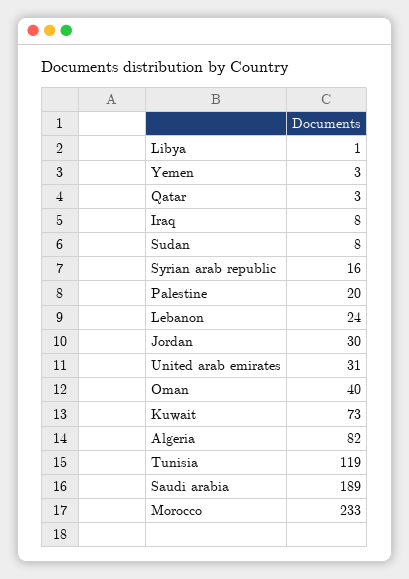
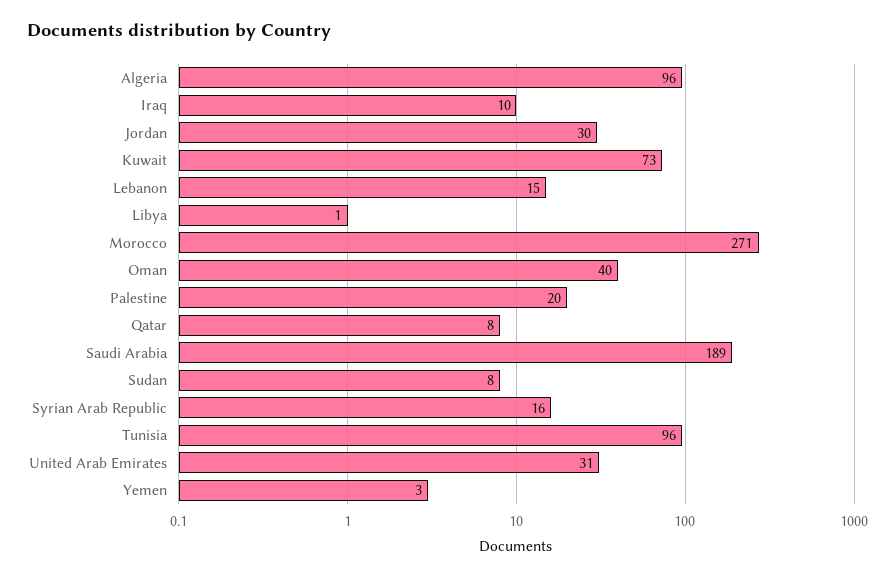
  {
    "Libya": 1,
    "Yemen": 3,
-   "Qatar": 3,
+   "Qatar": 8,
-   "Iraq": 8,
+   "Iraq": 10,
    "Sudan": 8,
    "Syrian arab republic": 16,
    "Palestine": 20,
-   "Lebanon": 24,
+   "Lebanon": 15,
    "Jordan": 30,
    "United arab emirates": 31,
    "Oman": 40,
    "Kuwait": 73,
-   "Algeria": 82,
+   "Algeria": 96,
-   "Tunisia": 119,
+   "Tunisia": 96,
    "Saudi arabia": 189,
-   "Morocco": 233
+   "Morocco": 271
  }

